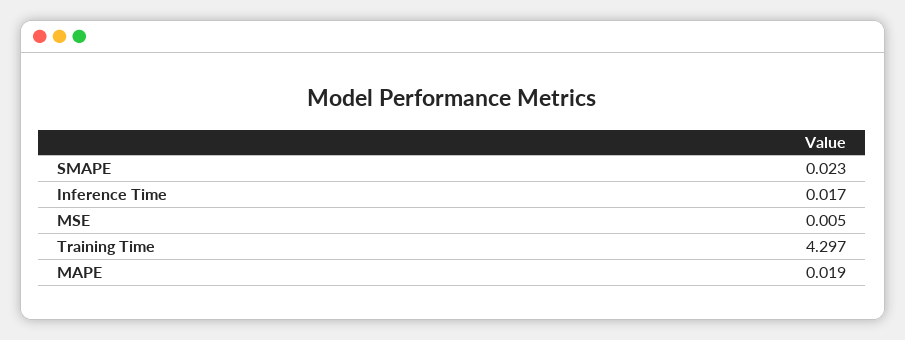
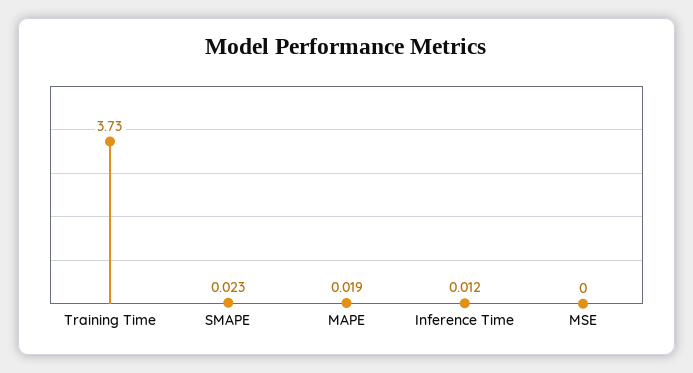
  {
    "SMAPE": 0.023,
-   "Inference Time": 0.017,
+   "Inference Time": 0.012,
-   "MSE": 0.005,
+   "MSE": 0,
-   "Training Time": 4.297,
+   "Training Time": 3.73,
    "MAPE": 0.019
  }

